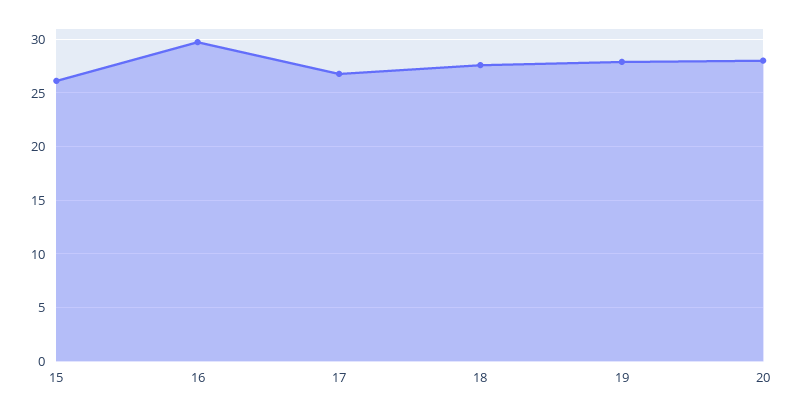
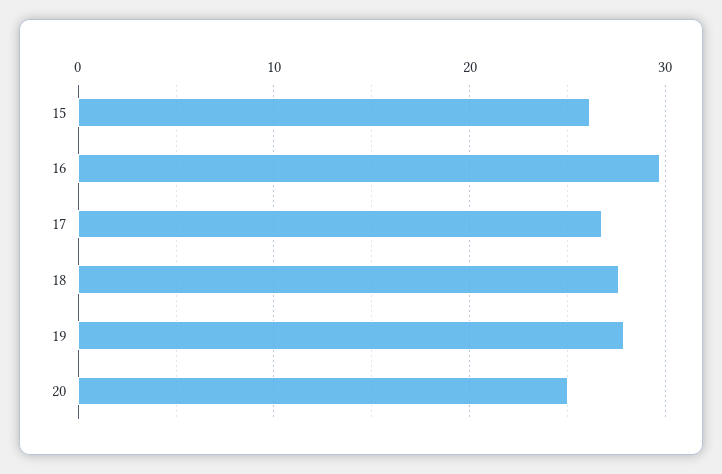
  {
    "15": 26,
    "16": 30,
    "17": 27,
    "18": 28,
    "19": 28,
-   "20": 28
+   "20": 25
  }

